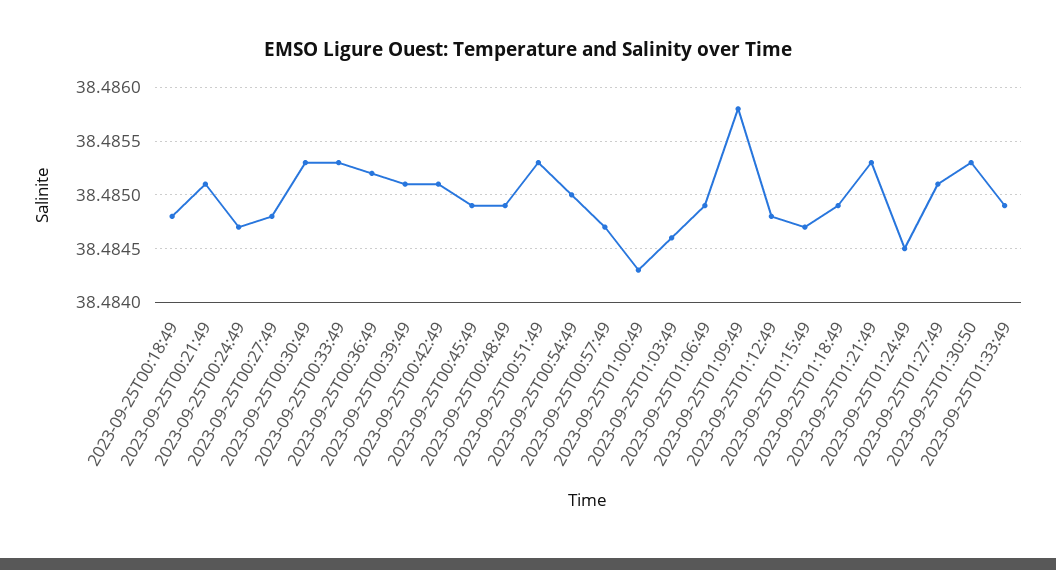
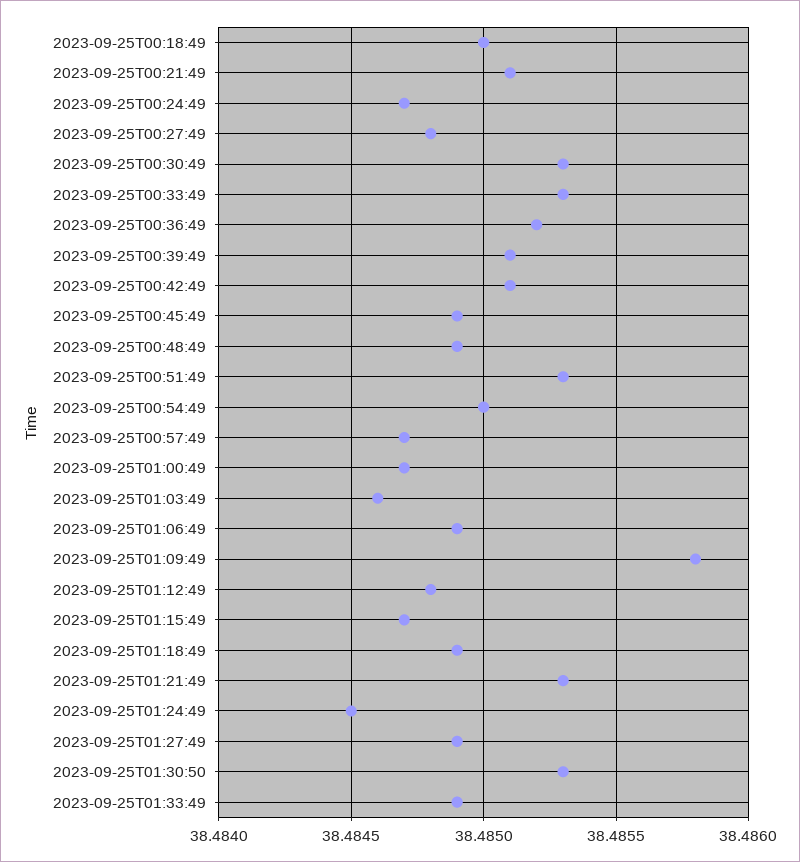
  {
-   "2023-09-25T00:18:49": 38.4848,
+   "2023-09-25T00:18:49": 38.485,
    "2023-09-25T00:21:49": 38.4851,
    "2023-09-25T00:24:49": 38.4847,
    "2023-09-25T00:27:49": 38.4848,
    "2023-09-25T00:30:49": 38.4853,
    "2023-09-25T00:33:49": 38.4853,
    "2023-09-25T00:36:49": 38.4852,
    "2023-09-25T00:39:49": 38.4851,
    "2023-09-25T00:42:49": 38.4851,
    "2023-09-25T00:45:49": 38.4849,
    "2023-09-25T00:48:49": 38.4849,
    "2023-09-25T00:51:49": 38.4853,
    "2023-09-25T00:54:49": 38.485,
    "2023-09-25T00:57:49": 38.4847,
-   "2023-09-25T01:00:49": 38.4843,
+   "2023-09-25T01:00:49": 38.4847,
    "2023-09-25T01:03:49": 38.4846,
    "2023-09-25T01:06:49": 38.4849,
    "2023-09-25T01:09:49": 38.4858,
    "2023-09-25T01:12:49": 38.4848,
    "2023-09-25T01:15:49": 38.4847,
    "2023-09-25T01:18:49": 38.4849,
    "2023-09-25T01:21:49": 38.4853,
    "2023-09-25T01:24:49": 38.4845,
-   "2023-09-25T01:27:49": 38.4851,
+   "2023-09-25T01:27:49": 38.4849,
    "2023-09-25T01:30:50": 38.4853,
    "2023-09-25T01:33:49": 38.4849
  }

